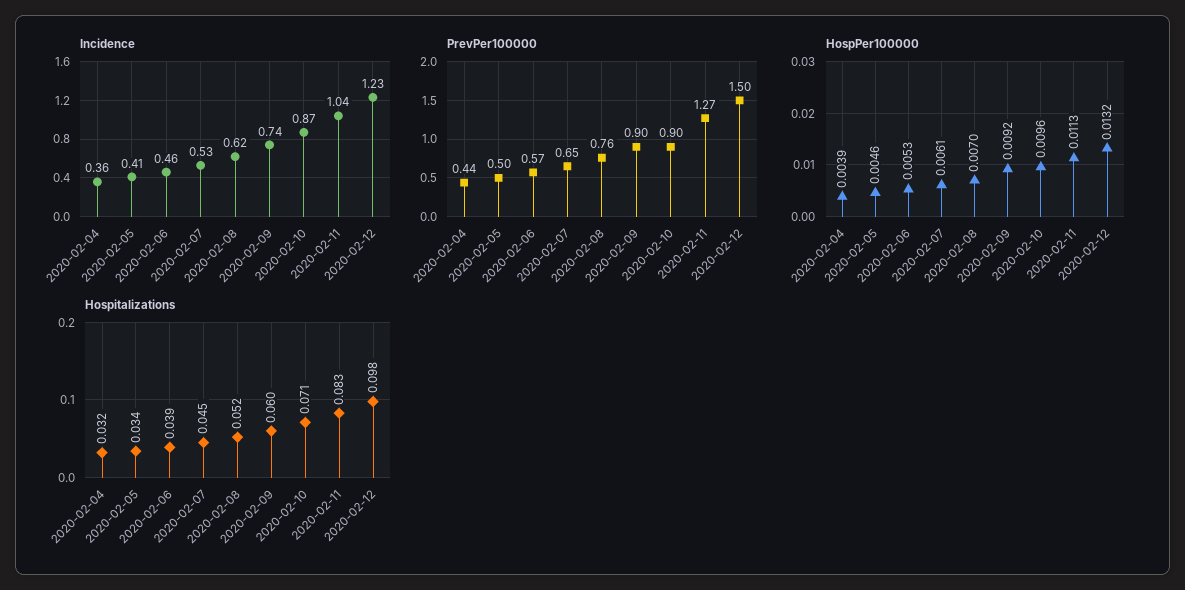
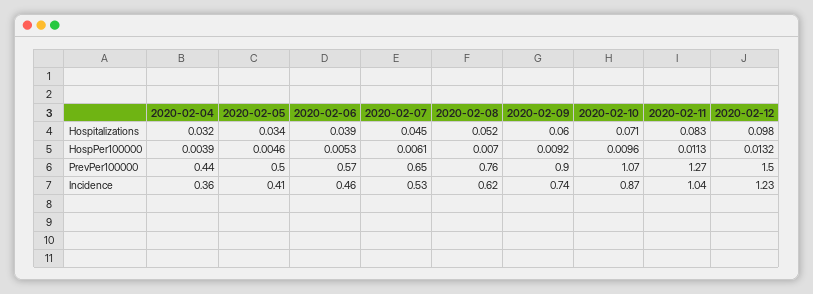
  {
    "Incidence": {
      "2020-02-04": 0.36,
      "2020-02-05": 0.41,
      "2020-02-06": 0.46,
      "2020-02-07": 0.53,
      "2020-02-08": 0.62,
      "2020-02-09": 0.74,
      "2020-02-10": 0.87,
      "2020-02-11": 1.04,
      "2020-02-12": 1.23
    },
    "PrevPer100000": {
      "2020-02-04": 0.44,
      "2020-02-05": 0.5,
      "2020-02-06": 0.57,
      "2020-02-07": 0.65,
      "2020-02-08": 0.76,
      "2020-02-09": 0.9,
-     "2020-02-10": 0.9,
+     "2020-02-10": 1.07,
      "2020-02-11": 1.27,
      "2020-02-12": 1.5
    },
    "HospPer100000": {
      "2020-02-04": 0.0039,
      "2020-02-05": 0.0046,
      "2020-02-06": 0.0053,
      "2020-02-07": 0.0061,
      "2020-02-08": 0.007,
      "2020-02-09": 0.0092,
      "2020-02-10": 0.0096,
      "2020-02-11": 0.0113,
      "2020-02-12": 0.0132
    },
    "Hospitalizations": {
      "2020-02-04": 0.032,
      "2020-02-05": 0.034,
      "2020-02-06": 0.039,
      "2020-02-07": 0.045,
      "2020-02-08": 0.052,
      "2020-02-09": 0.06,
      "2020-02-10": 0.071,
      "2020-02-11": 0.083,
      "2020-02-12": 0.098
    }
  }

